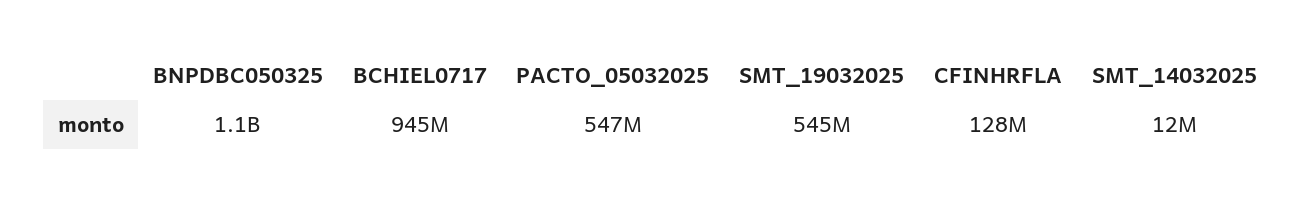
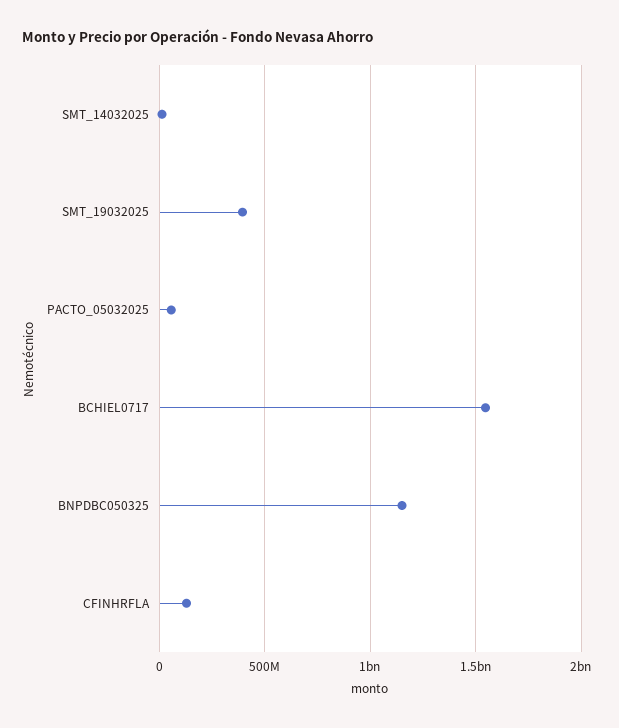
  {
    "BNPDBC050325": 1100000000,
-   "BCHIEL0717": 945000000,
+   "BCHIEL0717": 1550000000,
-   "PACTO_05032025": 547000000,
+   "PACTO_05032025": 50000000,
-   "SMT_19032025": 545000000,
+   "SMT_19032025": 400000000,
    "CFINHRFLA": 128000000,
    "SMT_14032025": 12000000
  }

